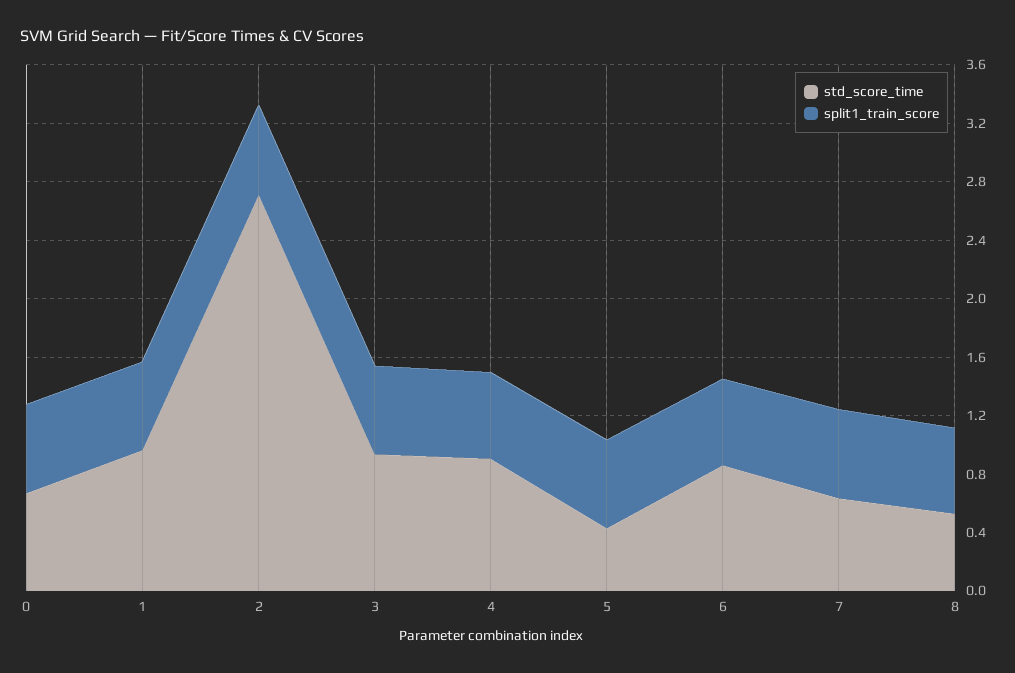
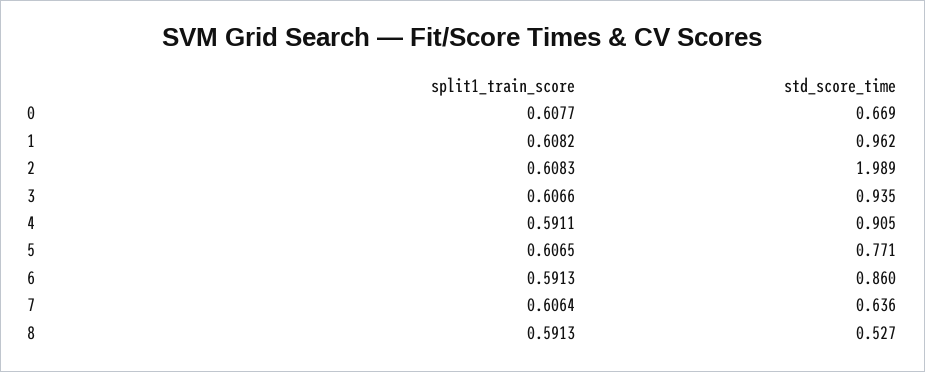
  {
    "std_score_time": {
      "0": 0.669,
      "1": 0.962,
-     "2": 2.7,
+     "2": 1.989,
      "3": 0.935,
      "4": 0.905,
-     "5": 0.4,
+     "5": 0.771,
      "6": 0.86,
      "7": 0.636,
      "8": 0.527
    },
    "split1_train_score": {
      "0": 0.6077,
      "1": 0.6082,
      "2": 0.6083,
      "3": 0.6066,
      "4": 0.5911,
      "5": 0.6065,
      "6": 0.5913,
      "7": 0.6064,
      "8": 0.5913
    }
  }

